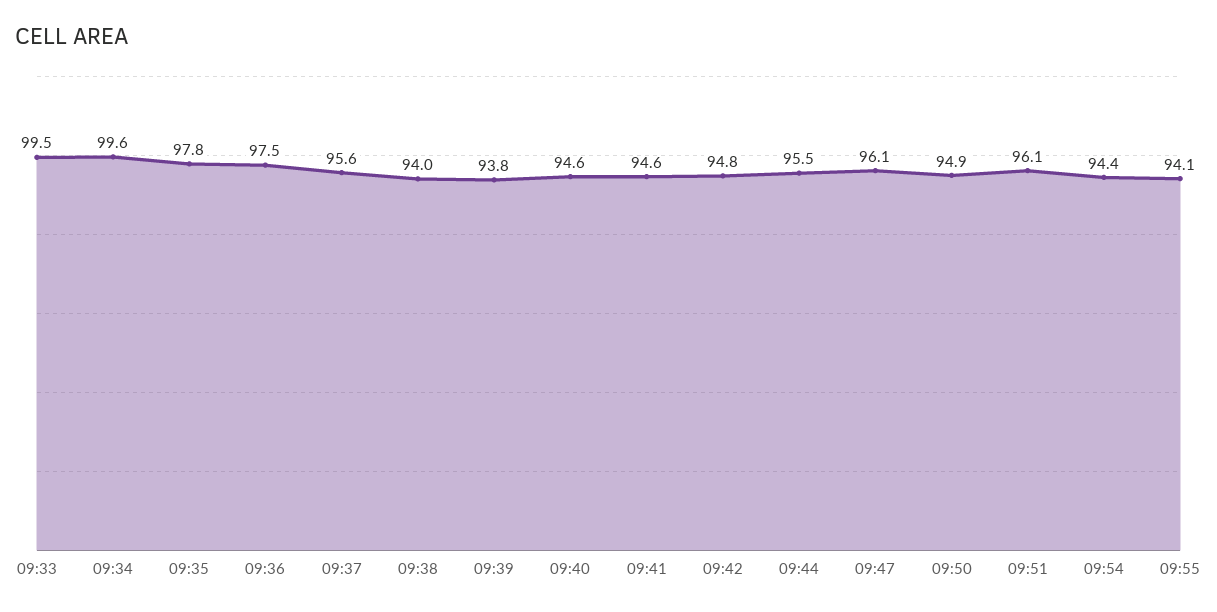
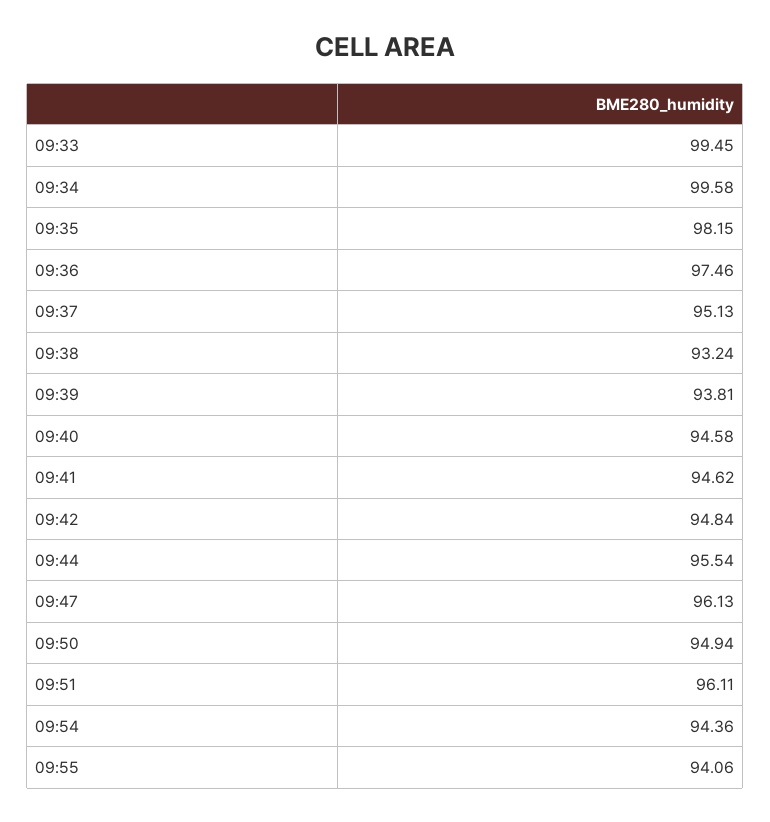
  {
    "09:33": 99.45,
    "09:34": 99.58,
-   "09:35": 97.8,
+   "09:35": 98.15,
    "09:36": 97.46,
-   "09:37": 95.6,
+   "09:37": 95.13,
-   "09:38": 94,
+   "09:38": 93.24,
    "09:39": 93.81,
    "09:40": 94.58,
    "09:41": 94.62,
    "09:42": 94.84,
    "09:44": 95.54,
    "09:47": 96.13,
    "09:50": 94.94,
    "09:51": 96.11,
    "09:54": 94.36,
    "09:55": 94.06
  }

